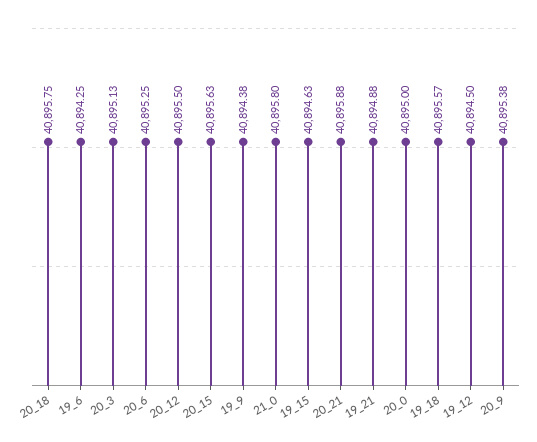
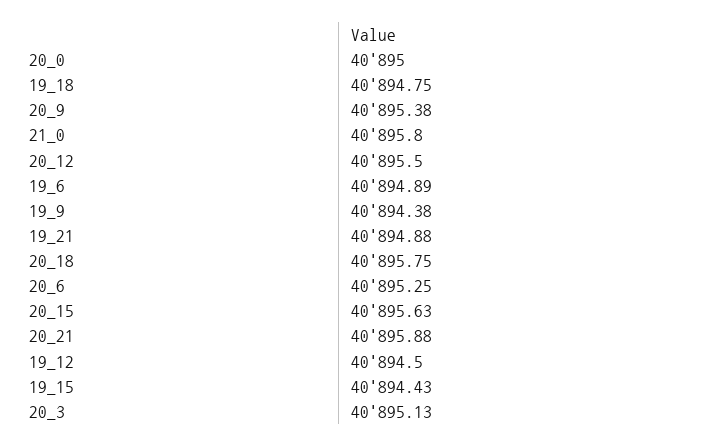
  {
    "20_18": 40895.75,
-   "19_6": 40894.25,
+   "19_6": 40894.89,
    "20_3": 40895.13,
    "20_6": 40895.25,
    "20_12": 40895.5,
    "20_15": 40895.63,
    "19_9": 40894.38,
    "21_0": 40895.8,
-   "19_15": 40894.63,
+   "19_15": 40894.43,
    "20_21": 40895.88,
    "19_21": 40894.88,
    "20_0": 40895,
-   "19_18": 40895.57,
+   "19_18": 40894.75,
    "19_12": 40894.5,
    "20_9": 40895.38
  }

